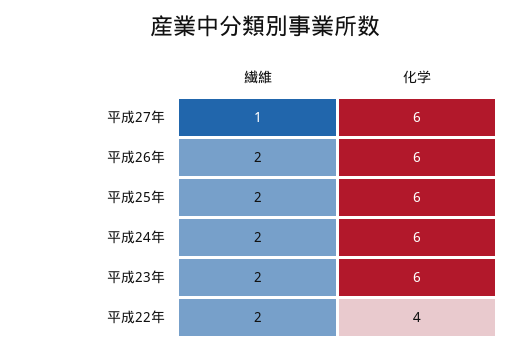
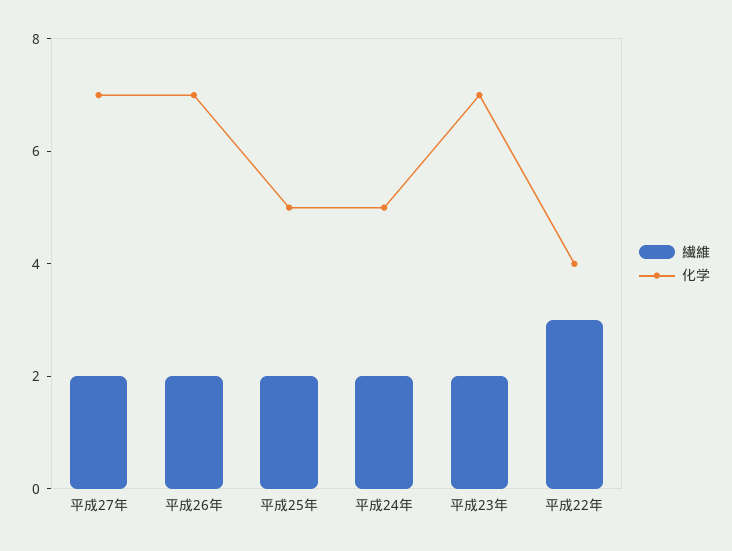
  {
    "繊維": {
-     "平成27年": 1,
+     "平成27年": 2,
      "平成26年": 2,
      "平成25年": 2,
      "平成24年": 2,
      "平成23年": 2,
-     "平成22年": 2
+     "平成22年": 3
    },
    "化学": {
-     "平成27年": 6,
+     "平成27年": 7,
-     "平成26年": 6,
+     "平成26年": 7,
-     "平成25年": 6,
+     "平成25年": 5,
-     "平成24年": 6,
+     "平成24年": 5,
-     "平成23年": 6,
+     "平成23年": 7,
      "平成22年": 4
    }
  }

